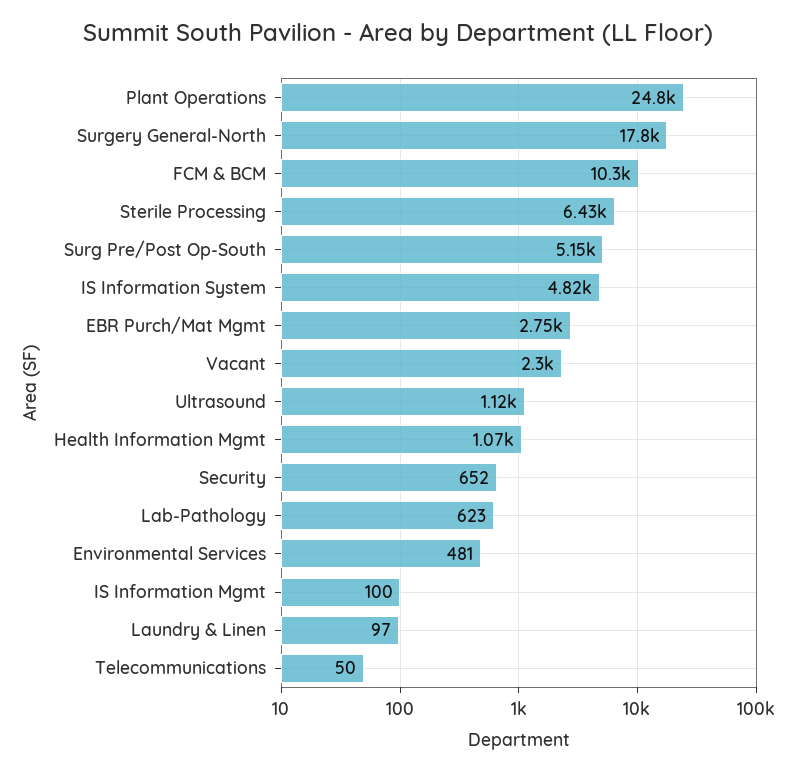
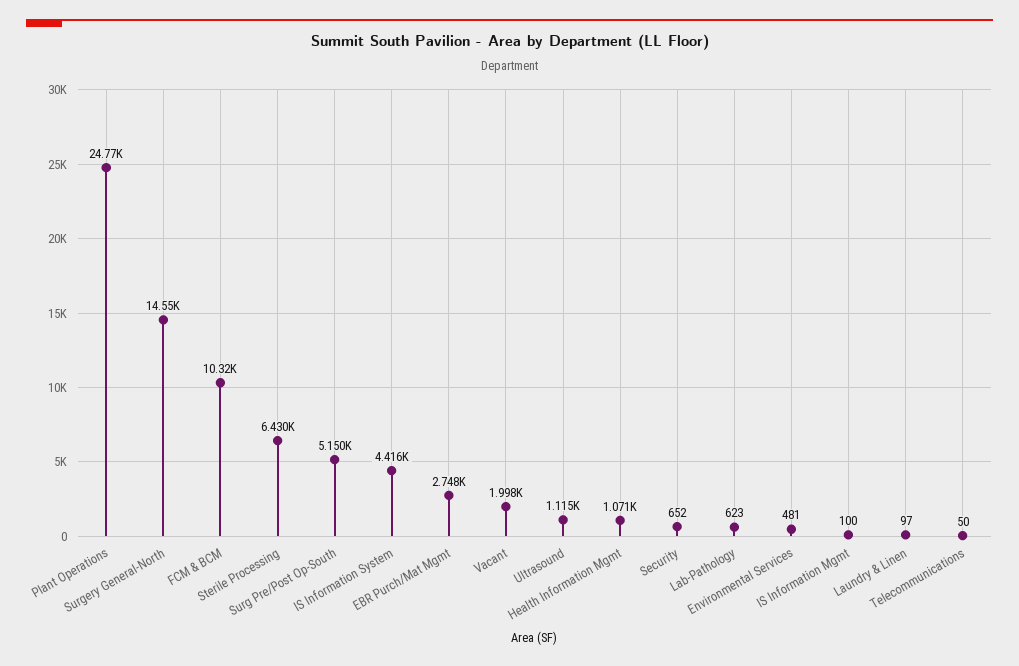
  {
    "Plant Operations": 24770,
-   "Surgery General-North": 17800,
+   "Surgery General-North": 14550,
    "FCM & BCM": 10320,
    "Sterile Processing": 6430,
    "Surg Pre/Post Op-South": 5150,
-   "IS Information System": 4820,
+   "IS Information System": 4416,
    "EBR Purch/Mat Mgmt": 2748,
-   "Vacant": 2300,
+   "Vacant": 1998,
    "Ultrasound": 1115,
    "Health Information Mgmt": 1071,
    "Security": 652,
    "Lab-Pathology": 623,
    "Environmental Services": 481,
    "IS Information Mgmt": 100,
    "Laundry & Linen": 97,
    "Telecommunications": 50
  }

